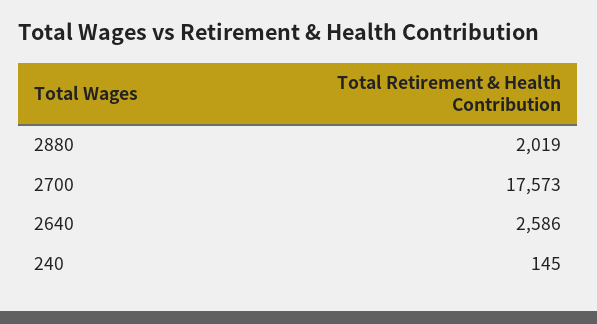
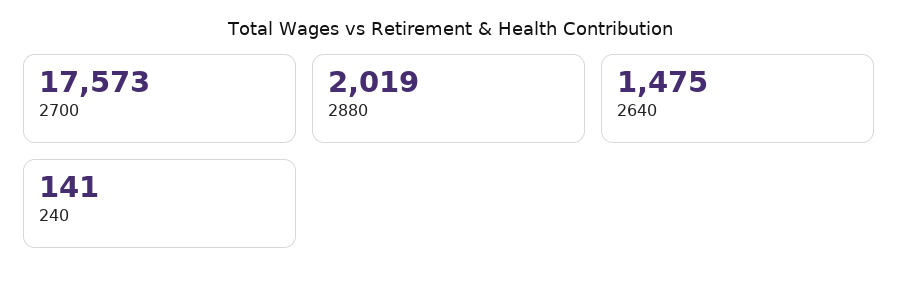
  {
    "2880": 2019,
    "2700": 17573,
-   "2640": 2586,
+   "2640": 1475,
-   "240": 145
+   "240": 141
  }

